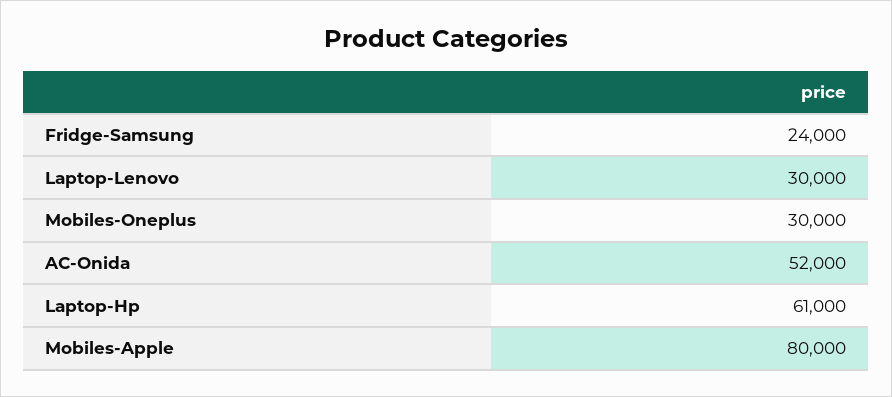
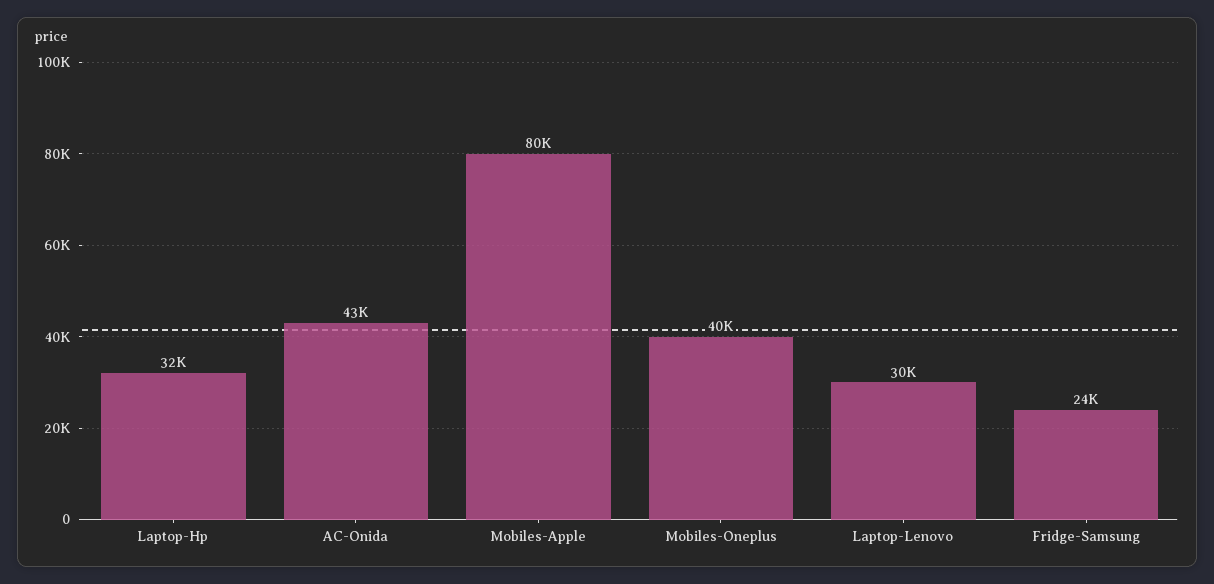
  {
    "Fridge-Samsung": 24000,
    "Laptop-Lenovo": 30000,
-   "Mobiles-Oneplus": 30000,
+   "Mobiles-Oneplus": 40000,
-   "AC-Onida": 52000,
+   "AC-Onida": 43000,
-   "Laptop-Hp": 61000,
+   "Laptop-Hp": 32000,
    "Mobiles-Apple": 80000
  }

